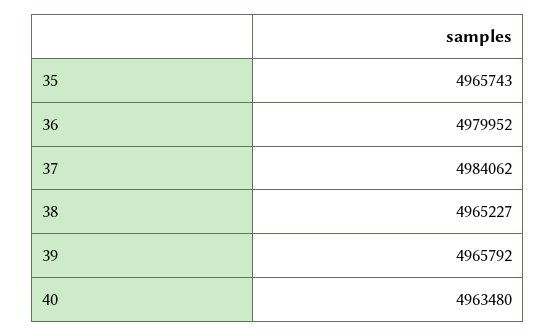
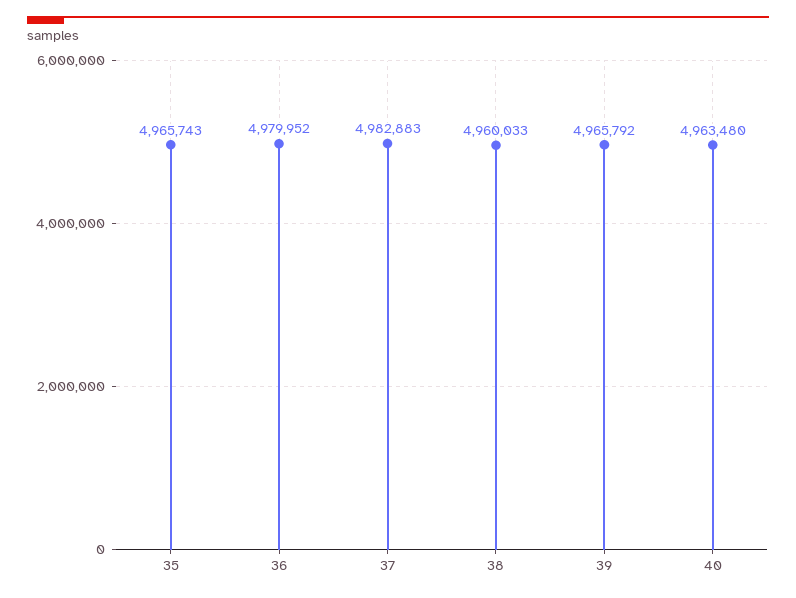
  {
    "35": 4965743,
    "36": 4979952,
-   "37": 4984062,
+   "37": 4982883,
-   "38": 4965227,
+   "38": 4960033,
    "39": 4965792,
    "40": 4963480
  }

